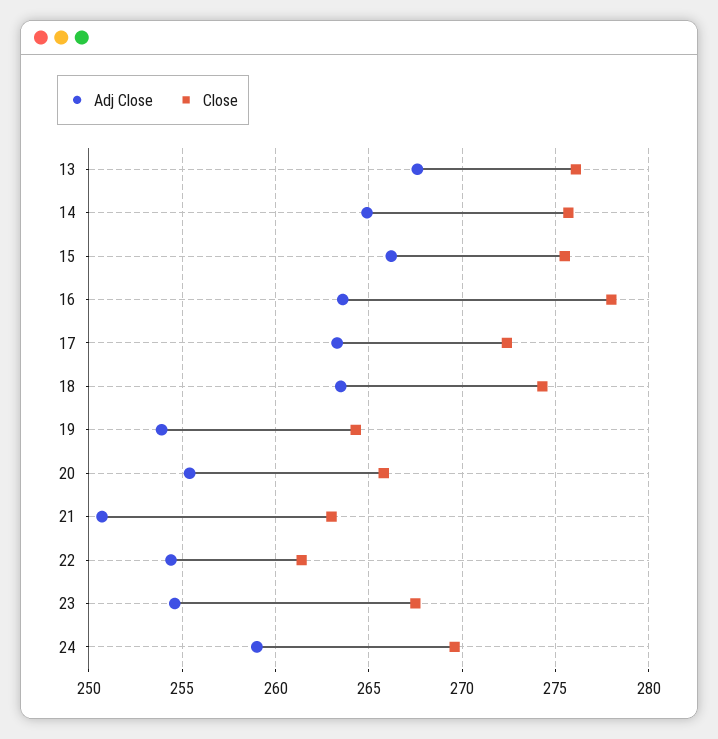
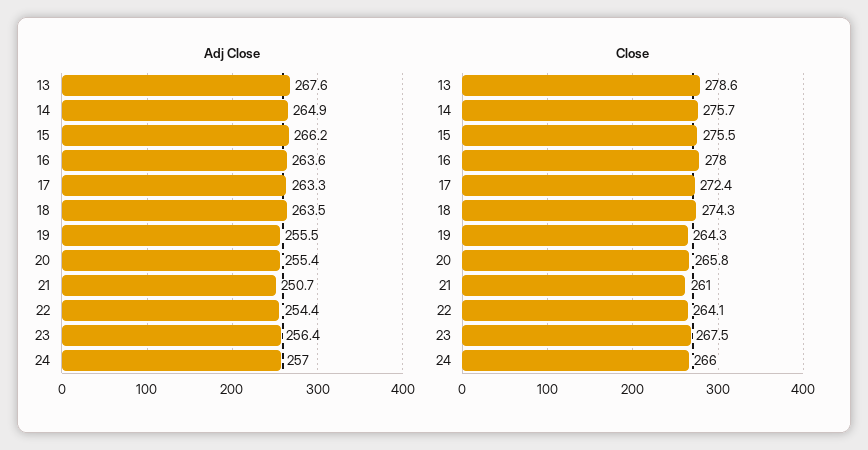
  {
    "Adj Close": {
      "13": 267.6,
      "14": 264.9,
      "15": 266.2,
      "16": 263.6,
      "17": 263.3,
      "18": 263.5,
-     "19": 254,
+     "19": 255.5,
      "20": 255.4,
      "21": 250.7,
      "22": 254.4,
-     "23": 254.5,
+     "23": 256.4,
-     "24": 259
+     "24": 257
    },
    "Close": {
-     "13": 276,
+     "13": 278.6,
      "14": 275.7,
      "15": 275.5,
      "16": 278,
      "17": 272.4,
      "18": 274.3,
      "19": 264.3,
      "20": 265.8,
-     "21": 263,
+     "21": 261,
-     "22": 261.5,
+     "22": 264.1,
      "23": 267.5,
-     "24": 269.5
+     "24": 266
    }
  }

